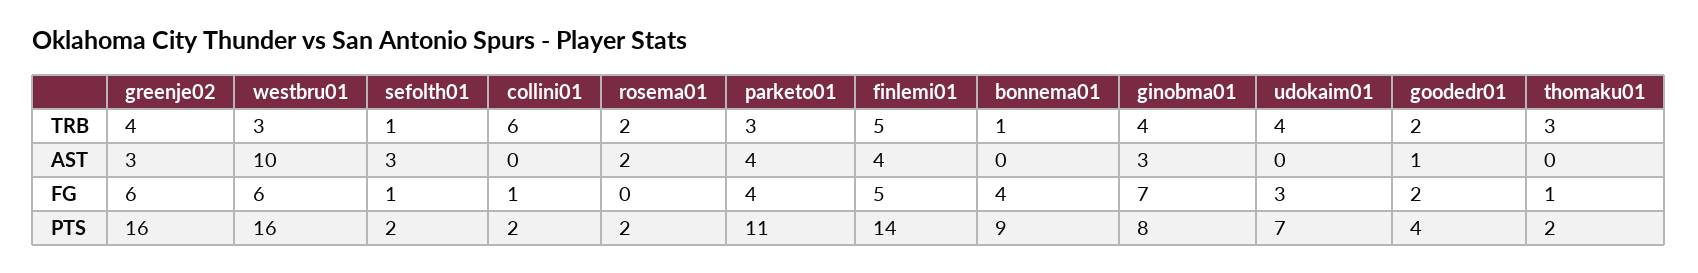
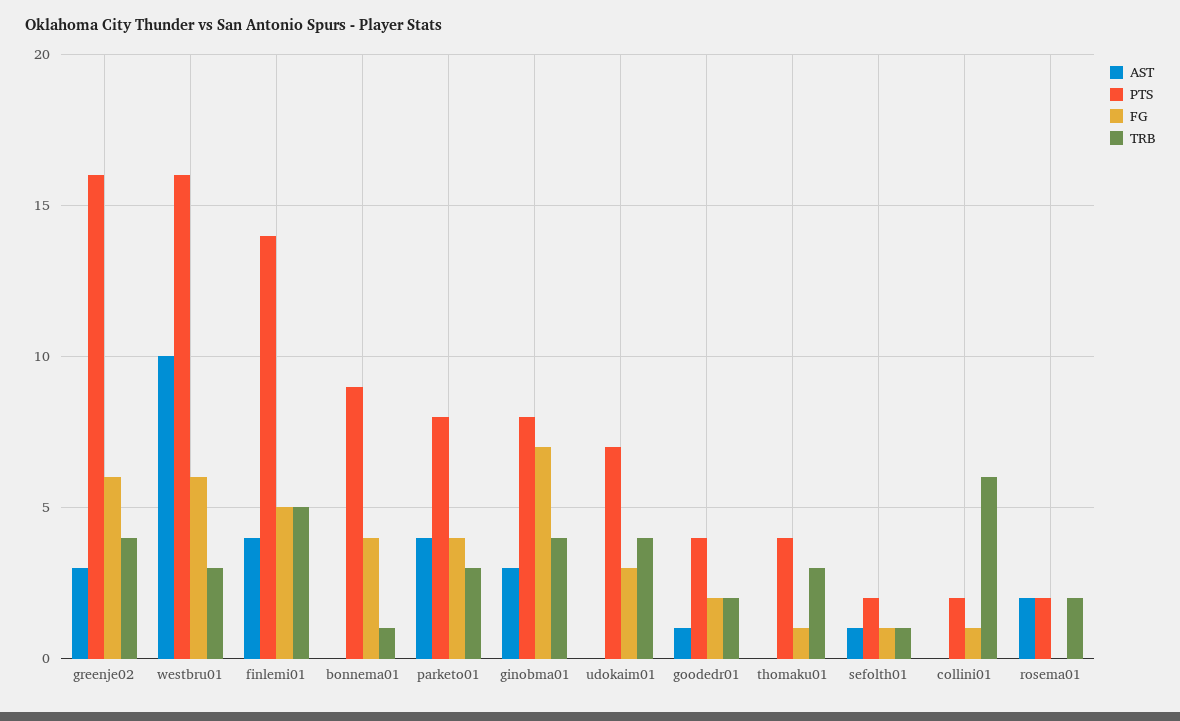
  {
    "TRB": {
      "greenje02": 4,
      "westbru01": 3,
      "sefolth01": 1,
      "collini01": 6,
      "rosema01": 2,
      "parketo01": 3,
      "finlemi01": 5,
      "bonnema01": 1,
      "ginobma01": 4,
      "udokaim01": 4,
      "goodedr01": 2,
      "thomaku01": 3
    },
    "AST": {
      "greenje02": 3,
      "westbru01": 10,
-     "sefolth01": 3,
+     "sefolth01": 1,
      "collini01": 0,
      "rosema01": 2,
      "parketo01": 4,
      "finlemi01": 4,
      "bonnema01": 0,
      "ginobma01": 3,
      "udokaim01": 0,
      "goodedr01": 1,
      "thomaku01": 0
    },
    "FG": {
      "greenje02": 6,
      "westbru01": 6,
      "sefolth01": 1,
      "collini01": 1,
      "rosema01": 0,
      "parketo01": 4,
      "finlemi01": 5,
      "bonnema01": 4,
      "ginobma01": 7,
      "udokaim01": 3,
      "goodedr01": 2,
      "thomaku01": 1
    },
    "PTS": {
      "greenje02": 16,
      "westbru01": 16,
      "sefolth01": 2,
      "collini01": 2,
      "rosema01": 2,
-     "parketo01": 11,
+     "parketo01": 8,
      "finlemi01": 14,
      "bonnema01": 9,
      "ginobma01": 8,
      "udokaim01": 7,
      "goodedr01": 4,
-     "thomaku01": 2
+     "thomaku01": 4
    }
  }

